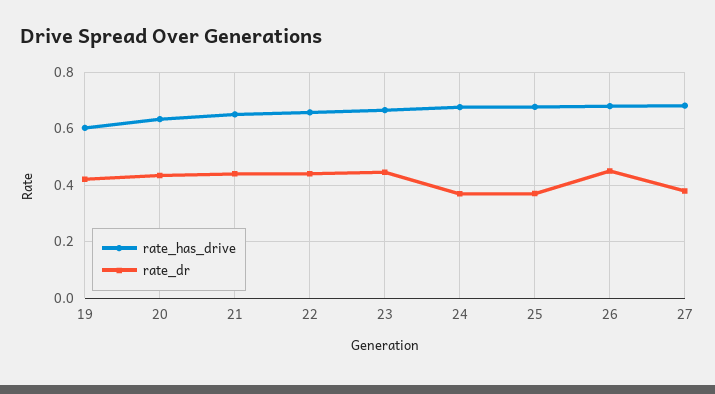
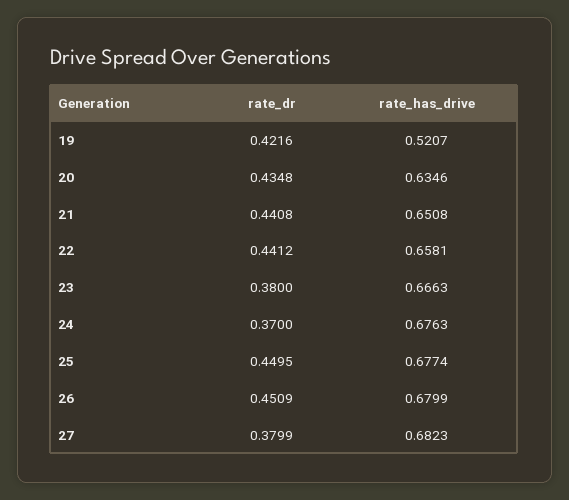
  {
    "rate_has_drive": {
-     "19": 0.6,
+     "19": 0.5207,
      "20": 0.6346,
      "21": 0.6508,
      "22": 0.6581,
      "23": 0.6663,
      "24": 0.6763,
      "25": 0.6774,
      "26": 0.6799,
      "27": 0.6823
    },
    "rate_dr": {
      "19": 0.4216,
      "20": 0.4348,
      "21": 0.4408,
      "22": 0.4412,
-     "23": 0.45,
+     "23": 0.38,
      "24": 0.37,
-     "25": 0.375,
+     "25": 0.4495,
      "26": 0.4509,
      "27": 0.3799
    }
  }

